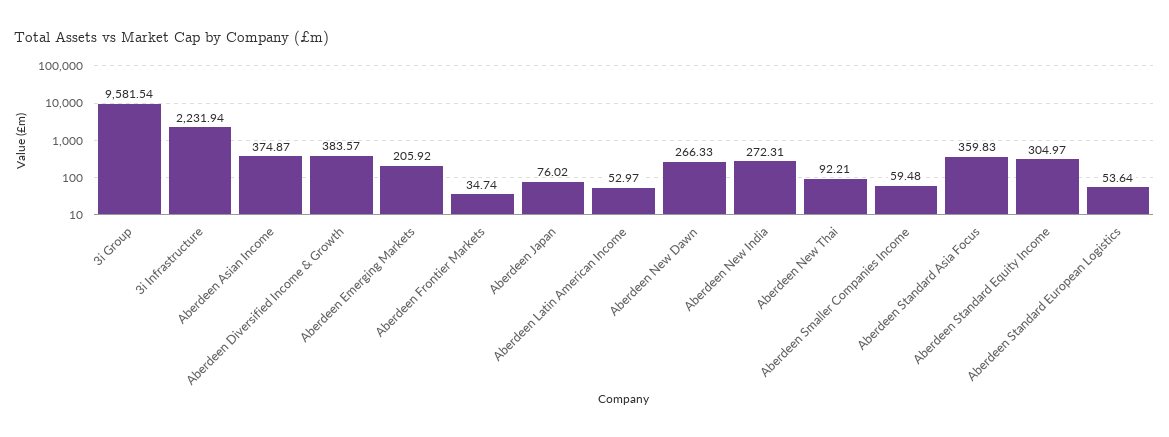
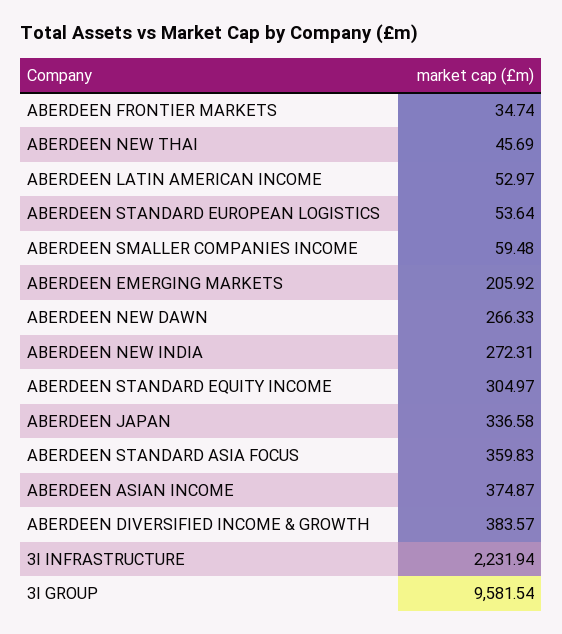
  {
    "3i Group": 9581.54,
    "3i Infrastructure": 2231.94,
    "Aberdeen Asian Income": 374.87,
    "Aberdeen Diversified Income & Growth": 383.57,
    "Aberdeen Emerging Markets": 205.92,
    "Aberdeen Frontier Markets": 34.74,
-   "Aberdeen Japan": 76.02,
+   "Aberdeen Japan": 336.58,
    "Aberdeen Latin American Income": 52.97,
    "Aberdeen New Dawn": 266.33,
    "Aberdeen New India": 272.31,
-   "Aberdeen New Thai": 92.21,
+   "Aberdeen New Thai": 45.69,
    "Aberdeen Smaller Companies Income": 59.48,
    "Aberdeen Standard Asia Focus": 359.83,
    "Aberdeen Standard Equity Income": 304.97,
    "Aberdeen Standard European Logistics": 53.64
  }

